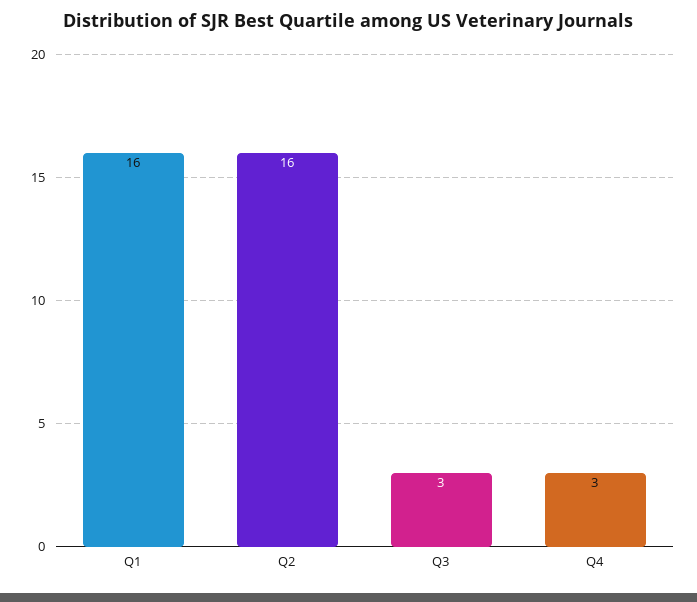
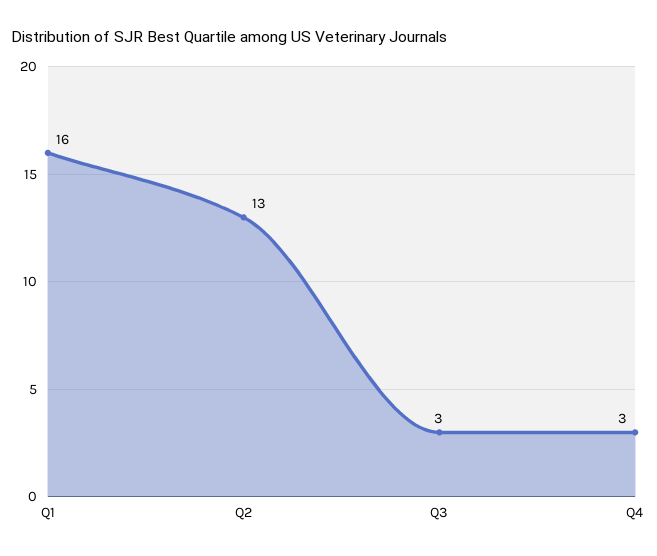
  {
    "Q1": 16,
-   "Q2": 16,
+   "Q2": 13,
    "Q3": 3,
    "Q4": 3
  }

